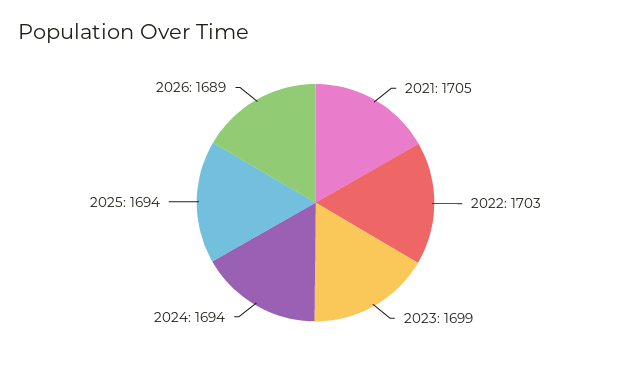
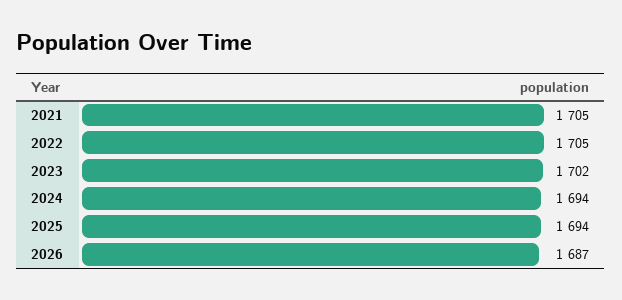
  {
    "2021": 1705,
-   "2022": 1703,
+   "2022": 1705,
-   "2023": 1699,
+   "2023": 1702,
    "2024": 1694,
    "2025": 1694,
-   "2026": 1689
+   "2026": 1687
  }

